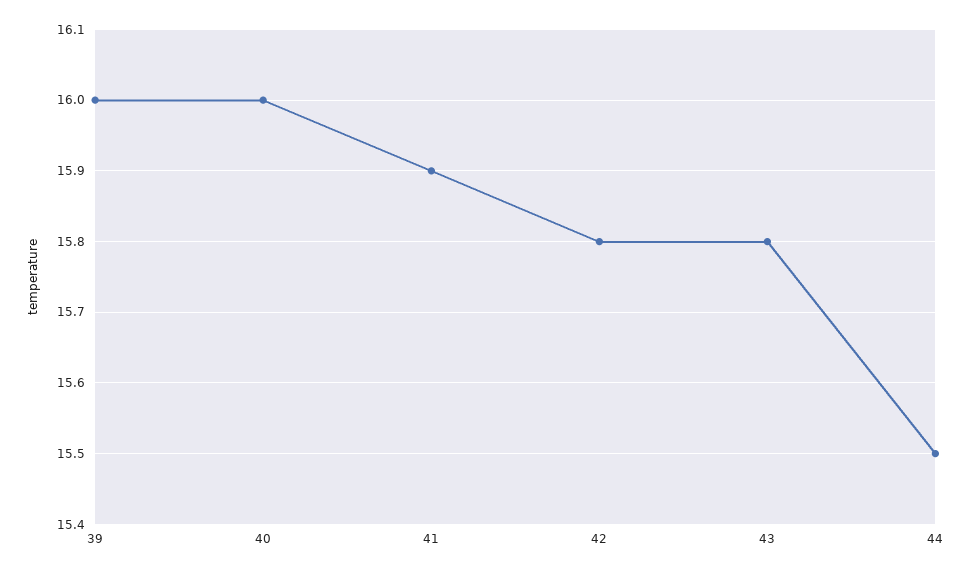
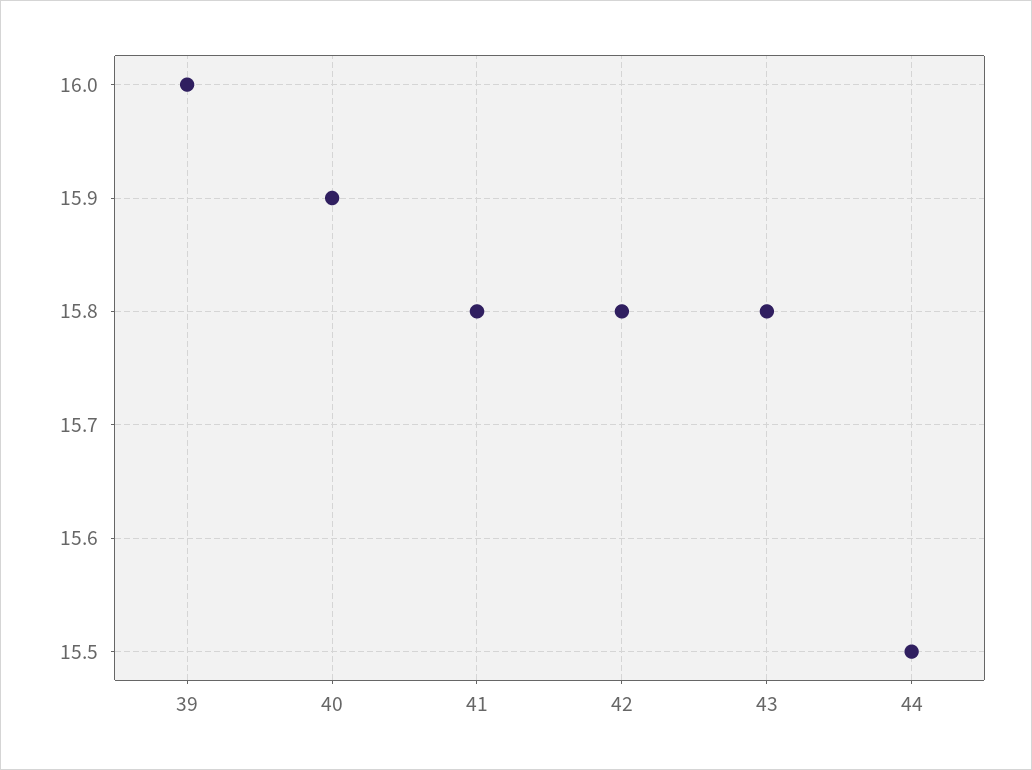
  {
    "39": 16,
-   "40": 16,
+   "40": 15.9,
-   "41": 15.9,
+   "41": 15.8,
    "42": 15.8,
    "43": 15.8,
    "44": 15.5
  }

